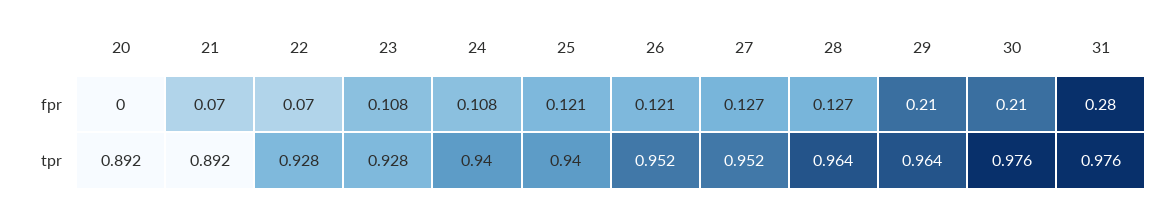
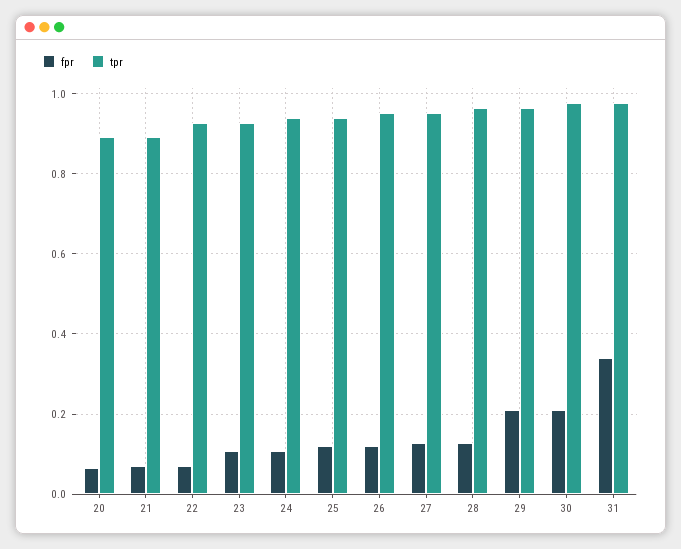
  {
    "fpr": {
-     "20": 0,
+     "20": 0.06,
      "21": 0.07,
      "22": 0.07,
      "23": 0.108,
      "24": 0.108,
      "25": 0.121,
      "26": 0.121,
      "27": 0.127,
      "28": 0.127,
      "29": 0.21,
      "30": 0.21,
-     "31": 0.28
+     "31": 0.34
    },
    "tpr": {
      "20": 0.892,
      "21": 0.892,
      "22": 0.928,
      "23": 0.928,
      "24": 0.94,
      "25": 0.94,
      "26": 0.952,
      "27": 0.952,
      "28": 0.964,
      "29": 0.964,
      "30": 0.976,
      "31": 0.976
    }
  }

